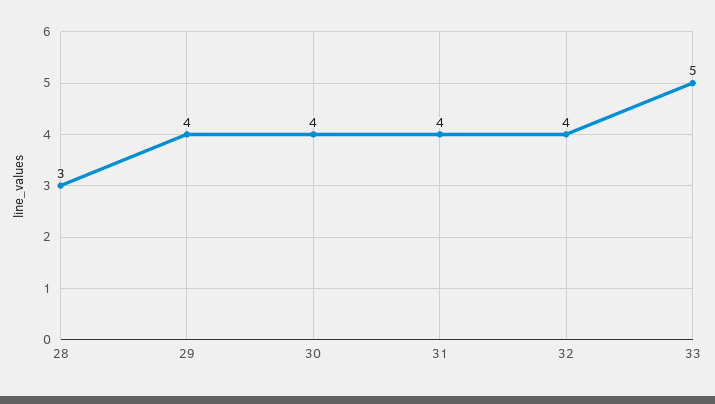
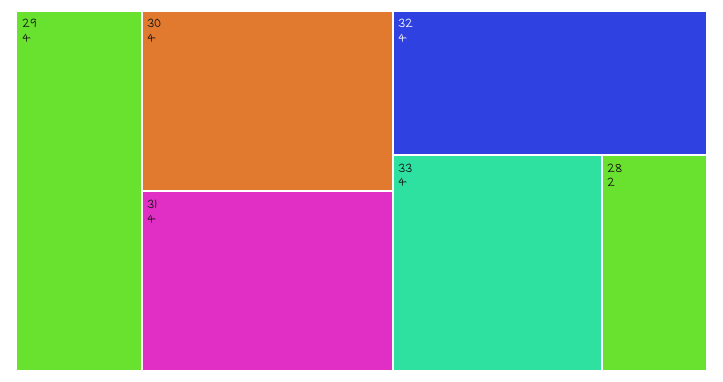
  {
-   "28": 3,
+   "28": 2,
    "29": 4,
    "30": 4,
    "31": 4,
    "32": 4,
-   "33": 5
+   "33": 4
  }

